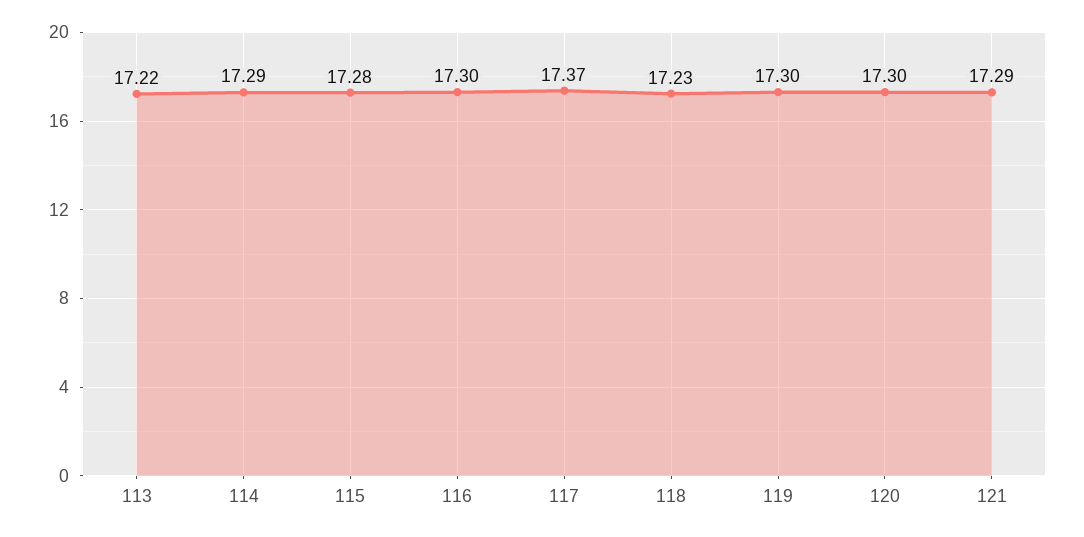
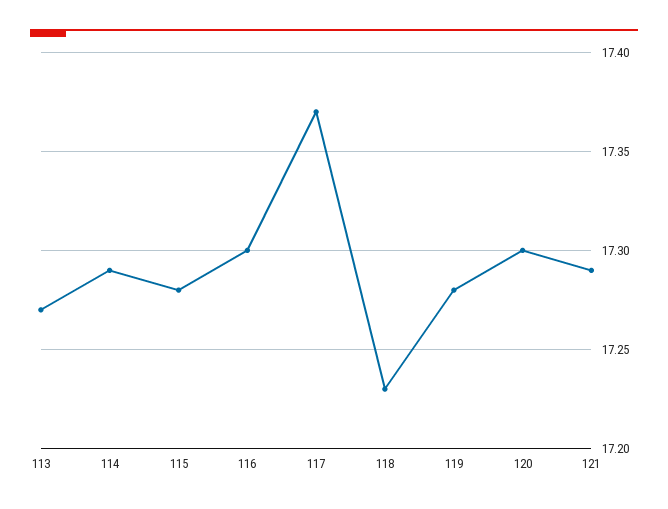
  {
-   "113": 17.22,
+   "113": 17.27,
    "114": 17.29,
    "115": 17.28,
    "116": 17.3,
    "117": 17.37,
    "118": 17.23,
-   "119": 17.3,
+   "119": 17.28,
    "120": 17.3,
    "121": 17.29
  }

